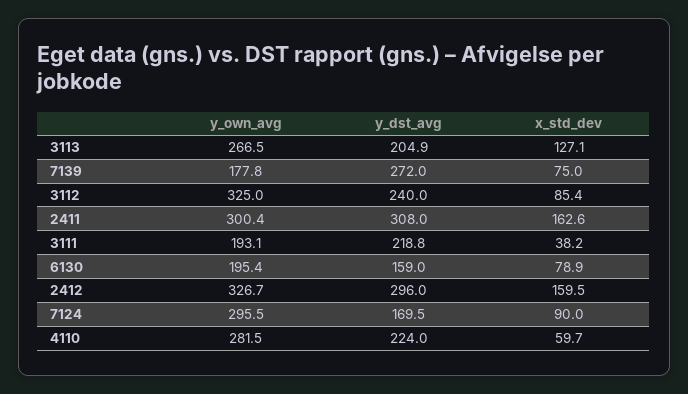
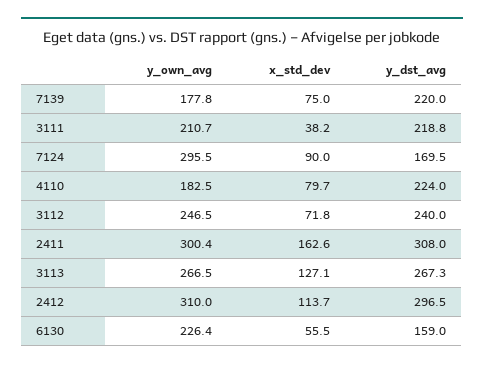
  {
    "y_own_avg": {
      "3113": 266.5,
      "7139": 177.8,
-     "3112": 325,
+     "3112": 246.5,
      "2411": 300.4,
-     "3111": 193.1,
+     "3111": 210.7,
-     "6130": 195.4,
+     "6130": 226.4,
-     "2412": 326.7,
+     "2412": 310,
      "7124": 295.5,
-     "4110": 281.5
+     "4110": 182.5
    },
    "y_dst_avg": {
-     "3113": 204.9,
+     "3113": 267.3,
-     "7139": 272,
+     "7139": 220,
      "3112": 240,
      "2411": 308,
      "3111": 218.8,
      "6130": 159,
-     "2412": 296,
+     "2412": 296.5,
      "7124": 169.5,
      "4110": 224
    },
    "x_std_dev": {
      "3113": 127.1,
      "7139": 75,
-     "3112": 85.4,
+     "3112": 71.8,
      "2411": 162.6,
      "3111": 38.2,
-     "6130": 78.9,
+     "6130": 55.5,
-     "2412": 159.5,
+     "2412": 113.7,
      "7124": 90,
-     "4110": 59.7
+     "4110": 79.7
    }
  }

